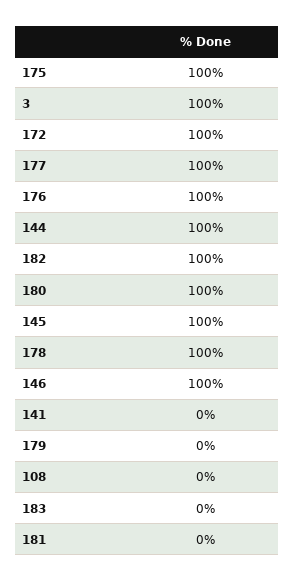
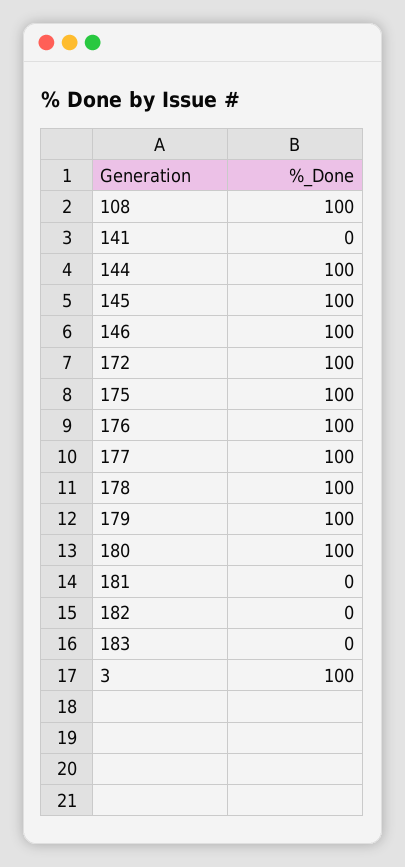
  {
    "175": 100,
    "3": 100,
    "172": 100,
    "177": 100,
    "176": 100,
    "144": 100,
-   "182": 100,
+   "182": 0,
    "180": 100,
    "145": 100,
    "178": 100,
    "146": 100,
    "141": 0,
-   "179": 0,
+   "179": 100,
-   "108": 0,
+   "108": 100,
    "183": 0,
    "181": 0
  }

